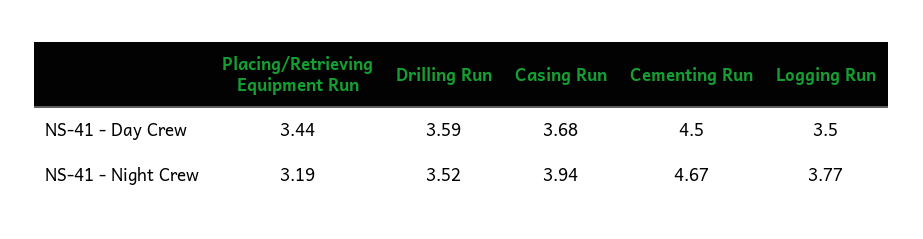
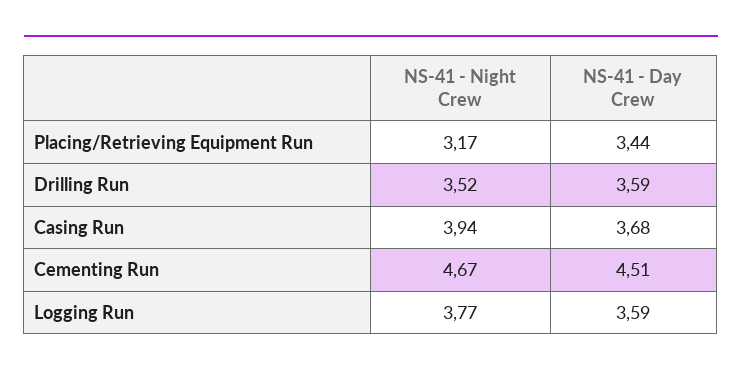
  {
    "Placing/Retrieving Equipment Run": {
      "NS-41 - Day Crew": 3.44,
-     "NS-41 - Night Crew": 3.19
+     "NS-41 - Night Crew": 3.17
    },
    "Drilling Run": {
      "NS-41 - Day Crew": 3.59,
      "NS-41 - Night Crew": 3.52
    },
    "Casing Run": {
      "NS-41 - Day Crew": 3.68,
      "NS-41 - Night Crew": 3.94
    },
    "Cementing Run": {
-     "NS-41 - Day Crew": 4.5,
+     "NS-41 - Day Crew": 4.51,
      "NS-41 - Night Crew": 4.67
    },
    "Logging Run": {
-     "NS-41 - Day Crew": 3.5,
+     "NS-41 - Day Crew": 3.59,
      "NS-41 - Night Crew": 3.77
    }
  }

